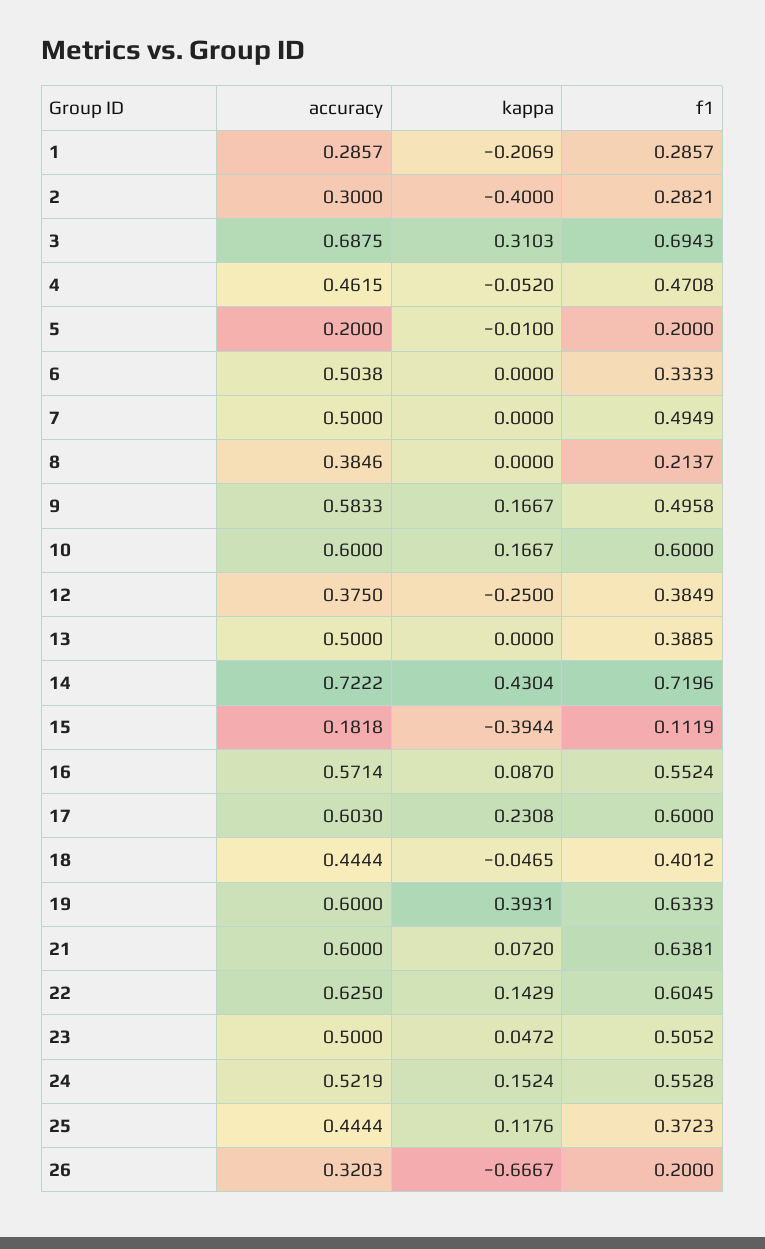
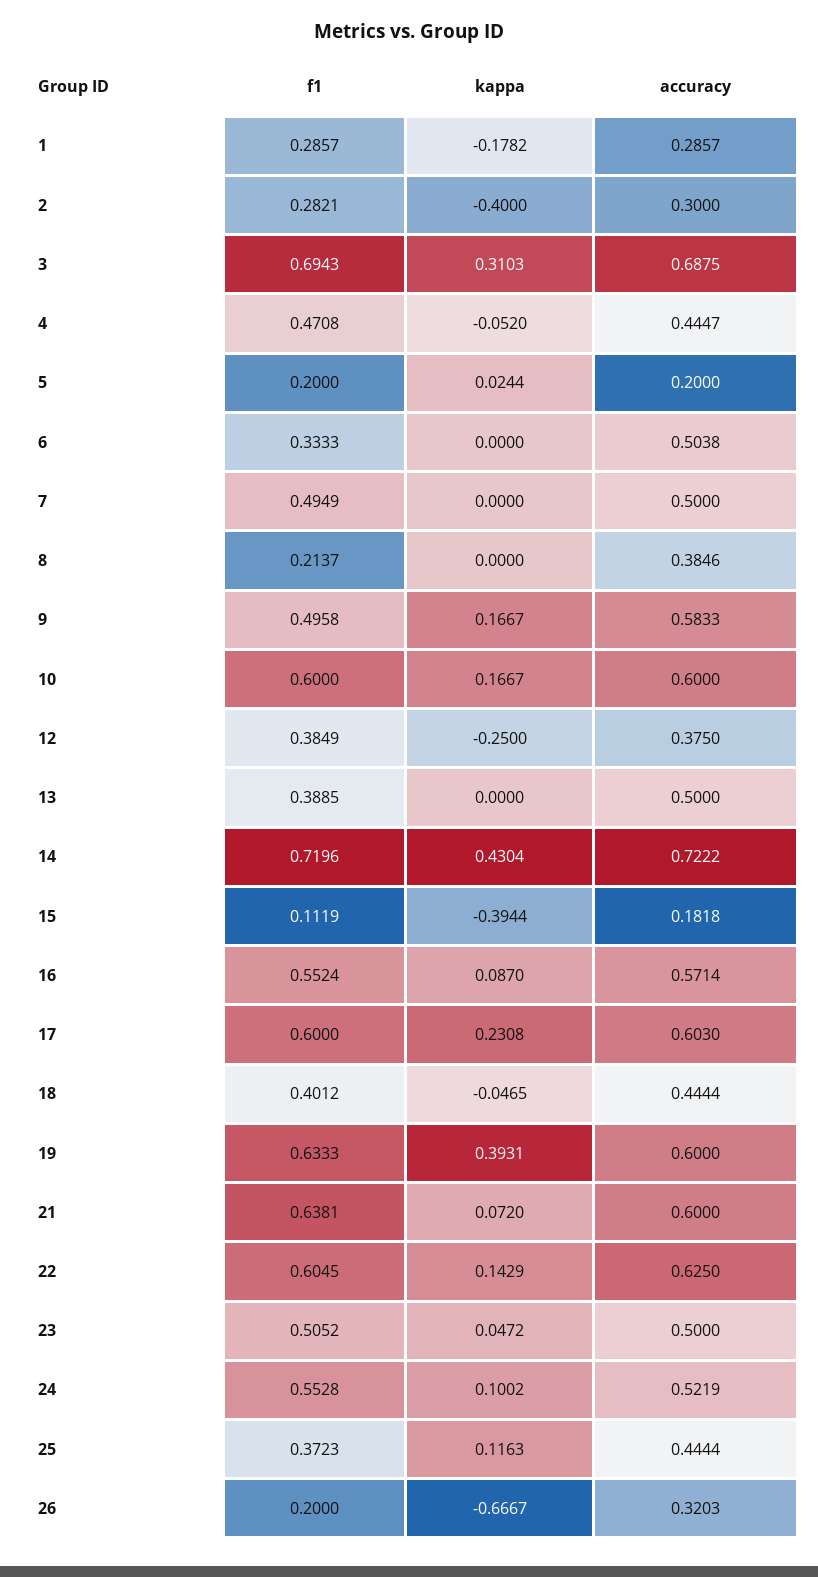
  {
    "accuracy": {
      "1": 0.2857,
      "2": 0.3,
      "3": 0.6875,
-     "4": 0.4615,
+     "4": 0.4447,
      "5": 0.2,
      "6": 0.5038,
      "7": 0.5,
      "8": 0.3846,
      "9": 0.5833,
      "10": 0.6,
      "12": 0.375,
      "13": 0.5,
      "14": 0.7222,
      "15": 0.1818,
      "16": 0.5714,
      "17": 0.603,
      "18": 0.4444,
      "19": 0.6,
      "21": 0.6,
      "22": 0.625,
      "23": 0.5,
      "24": 0.5219,
      "25": 0.4444,
      "26": 0.3203
    },
    "kappa": {
-     "1": -0.2069,
+     "1": -0.1782,
      "2": -0.4,
      "3": 0.3103,
      "4": -0.052,
-     "5": -0.01,
+     "5": 0.0244,
      "6": 0,
      "7": 0,
      "8": 0,
      "9": 0.1667,
      "10": 0.1667,
      "12": -0.25,
      "13": 0,
      "14": 0.4304,
      "15": -0.3944,
      "16": 0.087,
      "17": 0.2308,
      "18": -0.0465,
      "19": 0.3931,
      "21": 0.072,
      "22": 0.1429,
      "23": 0.0472,
-     "24": 0.1524,
+     "24": 0.1002,
-     "25": 0.1176,
+     "25": 0.1163,
      "26": -0.6667
    },
    "f1": {
      "1": 0.2857,
      "2": 0.2821,
      "3": 0.6943,
      "4": 0.4708,
      "5": 0.2,
      "6": 0.3333,
      "7": 0.4949,
      "8": 0.2137,
      "9": 0.4958,
      "10": 0.6,
      "12": 0.3849,
      "13": 0.3885,
      "14": 0.7196,
      "15": 0.1119,
      "16": 0.5524,
      "17": 0.6,
      "18": 0.4012,
      "19": 0.6333,
      "21": 0.6381,
      "22": 0.6045,
      "23": 0.5052,
      "24": 0.5528,
      "25": 0.3723,
      "26": 0.2
    }
  }

